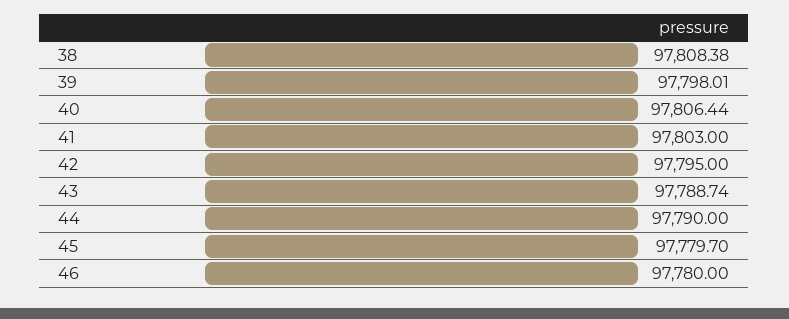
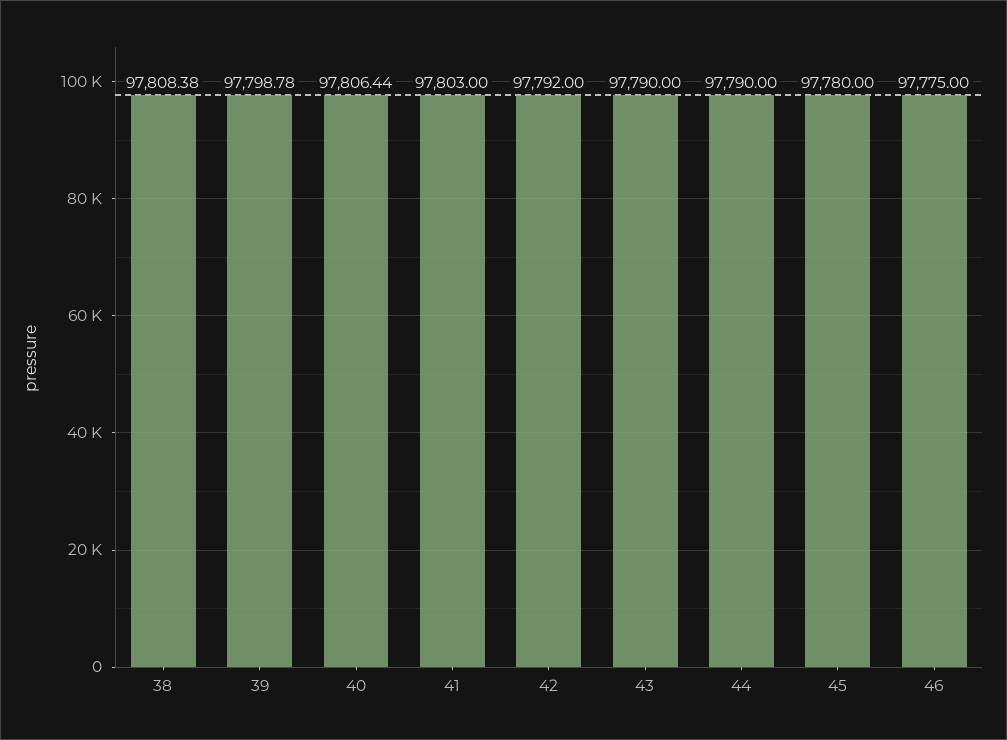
  {
    "38": 97808.38,
-   "39": 97798.01,
+   "39": 97798.78,
    "40": 97806.44,
    "41": 97803,
-   "42": 97795,
+   "42": 97792,
-   "43": 97788.74,
+   "43": 97790,
    "44": 97790,
-   "45": 97779.7,
+   "45": 97780,
-   "46": 97780
+   "46": 97775
  }

